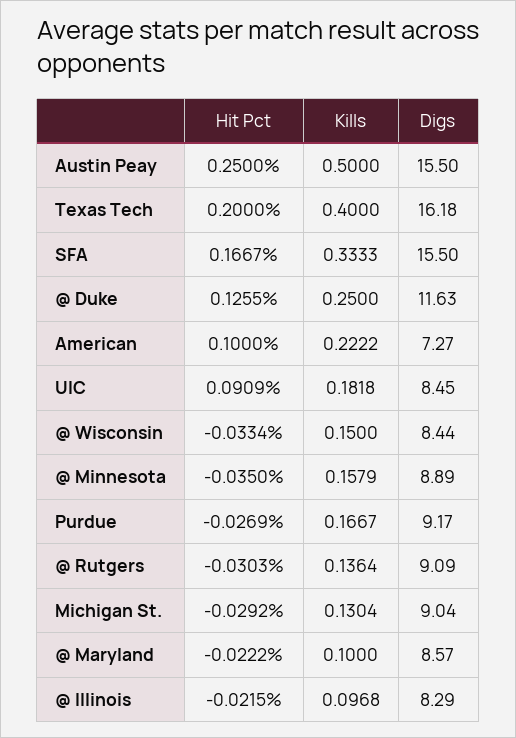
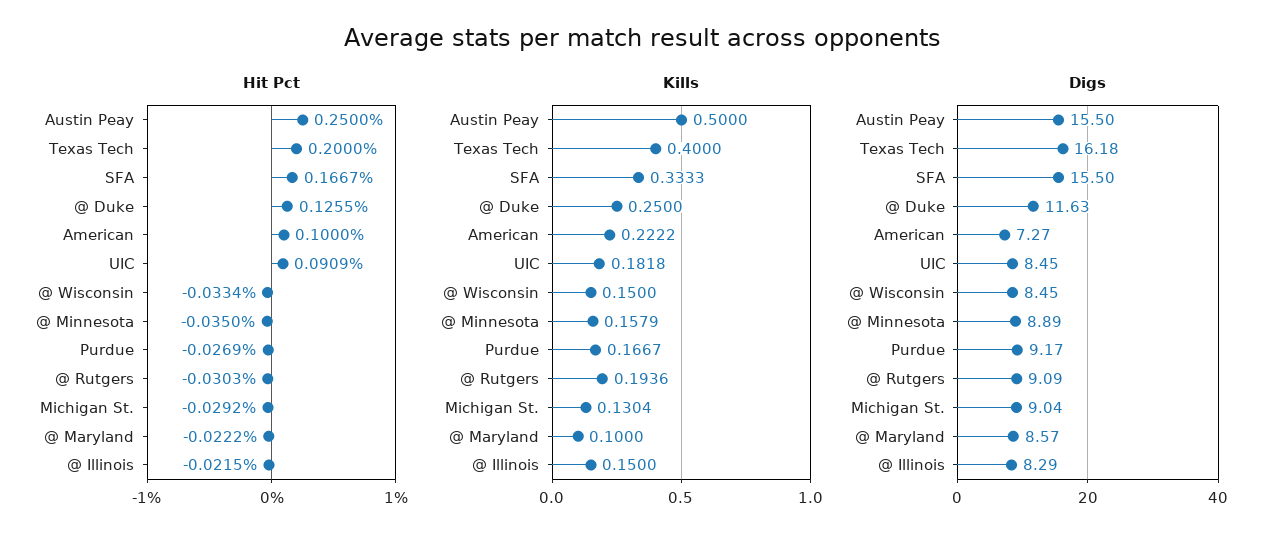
  {
    "Hit Pct": {
      "Austin Peay": 0.25,
      "Texas Tech": 0.2,
      "SFA": 0.1667,
      "@ Duke": 0.1255,
      "American": 0.1,
      "UIC": 0.0909,
      "@ Wisconsin": -0.0334,
      "@ Minnesota": -0.035,
      "Purdue": -0.0269,
      "@ Rutgers": -0.0303,
      "Michigan St.": -0.0292,
      "@ Maryland": -0.0222,
      "@ Illinois": -0.0215
    },
    "Kills": {
      "Austin Peay": 0.5,
      "Texas Tech": 0.4,
      "SFA": 0.3333,
      "@ Duke": 0.25,
      "American": 0.2222,
      "UIC": 0.1818,
      "@ Wisconsin": 0.15,
      "@ Minnesota": 0.1579,
      "Purdue": 0.1667,
-     "@ Rutgers": 0.1364,
+     "@ Rutgers": 0.1936,
      "Michigan St.": 0.1304,
      "@ Maryland": 0.1,
-     "@ Illinois": 0.0968
+     "@ Illinois": 0.15
    },
    "Digs": {
      "Austin Peay": 15.5,
      "Texas Tech": 16.18,
      "SFA": 15.5,
      "@ Duke": 11.63,
      "American": 7.27,
      "UIC": 8.45,
-     "@ Wisconsin": 8.44,
+     "@ Wisconsin": 8.45,
      "@ Minnesota": 8.89,
      "Purdue": 9.17,
      "@ Rutgers": 9.09,
      "Michigan St.": 9.04,
      "@ Maryland": 8.57,
      "@ Illinois": 8.29
    }
  }

